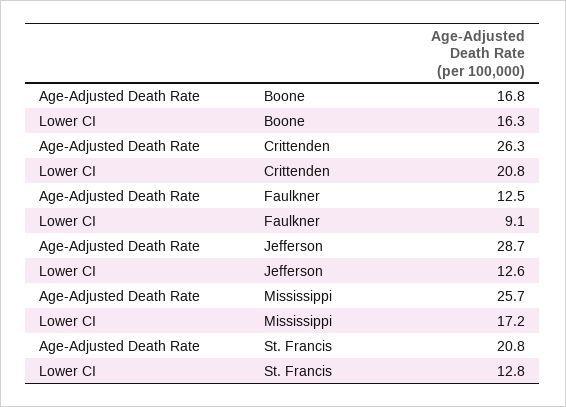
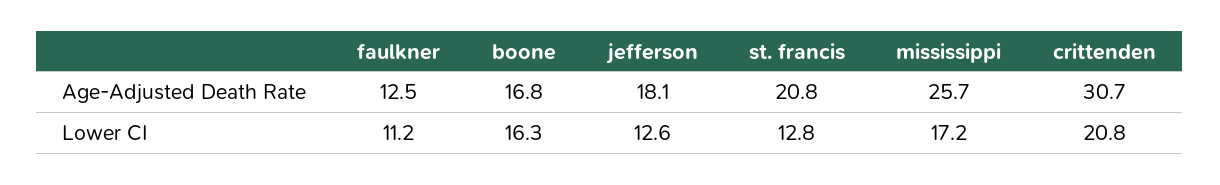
  {
    "Age-Adjusted Death Rate": {
      "Boone": 16.8,
-     "Crittenden": 26.3,
+     "Crittenden": 30.7,
      "Faulkner": 12.5,
-     "Jefferson": 28.7,
+     "Jefferson": 18.1,
      "Mississippi": 25.7,
      "St. Francis": 20.8
    },
    "Lower CI": {
      "Boone": 16.3,
      "Crittenden": 20.8,
-     "Faulkner": 9.1,
+     "Faulkner": 11.2,
      "Jefferson": 12.6,
      "Mississippi": 17.2,
      "St. Francis": 12.8
    }
  }

